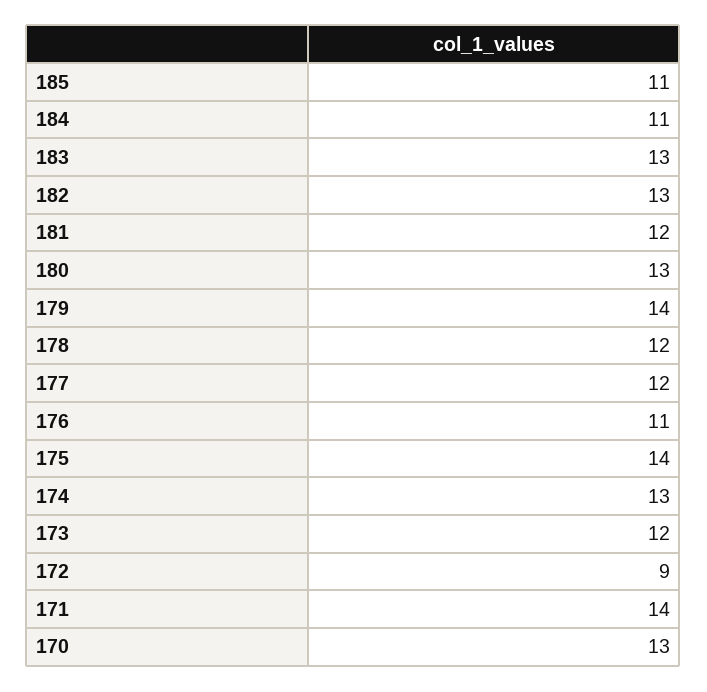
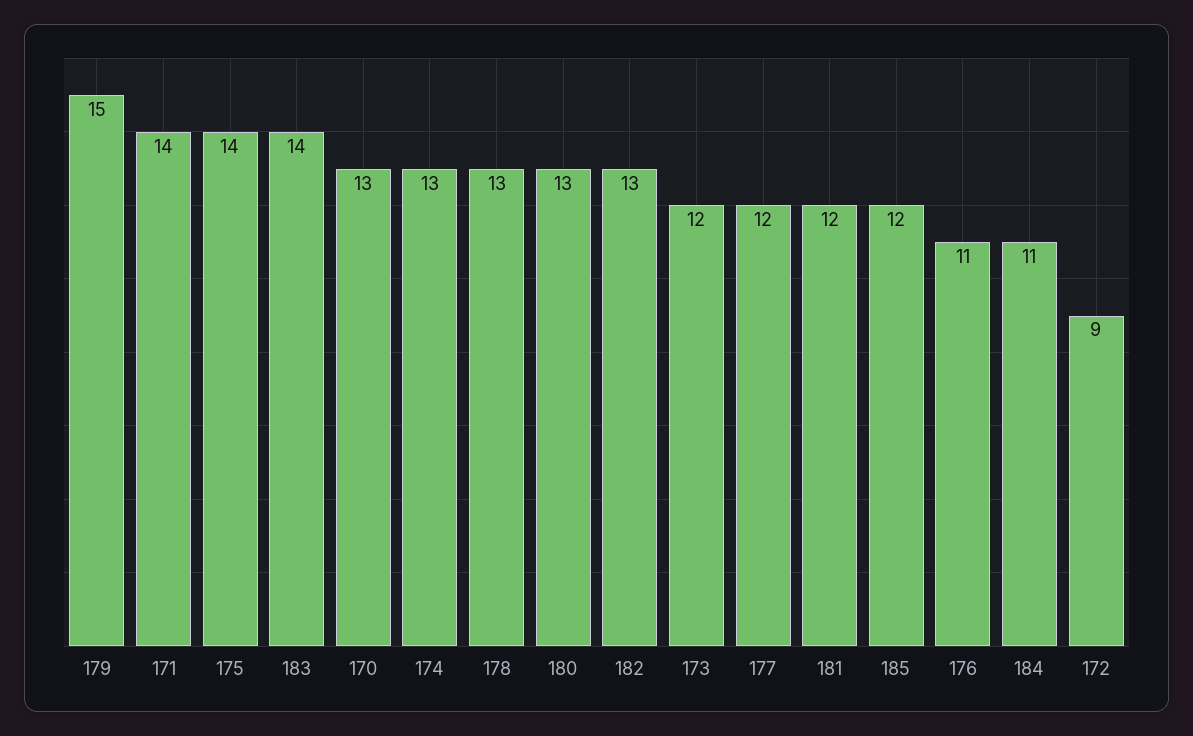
  {
-   "185": 11,
+   "185": 12,
    "184": 11,
-   "183": 13,
+   "183": 14,
    "182": 13,
    "181": 12,
    "180": 13,
-   "179": 14,
+   "179": 15,
-   "178": 12,
+   "178": 13,
    "177": 12,
    "176": 11,
    "175": 14,
    "174": 13,
    "173": 12,
    "172": 9,
    "171": 14,
    "170": 13
  }

